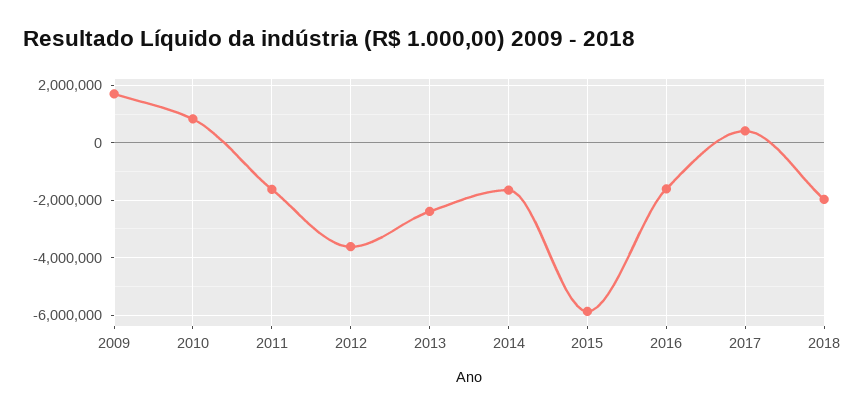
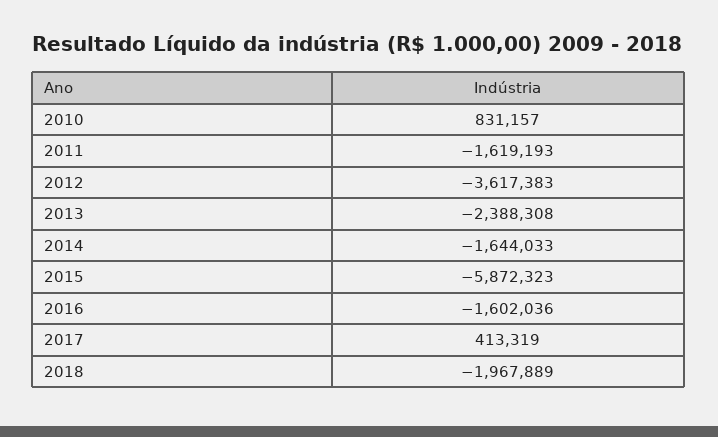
  {
-   "2009": 1750000,
    "2010": 831157,
    "2011": -1619193,
    "2012": -3617383,
    "2013": -2388308,
    "2014": -1644033,
    "2015": -5872323,
    "2016": -1602036,
    "2017": 413319,
    "2018": -1967889
  }

